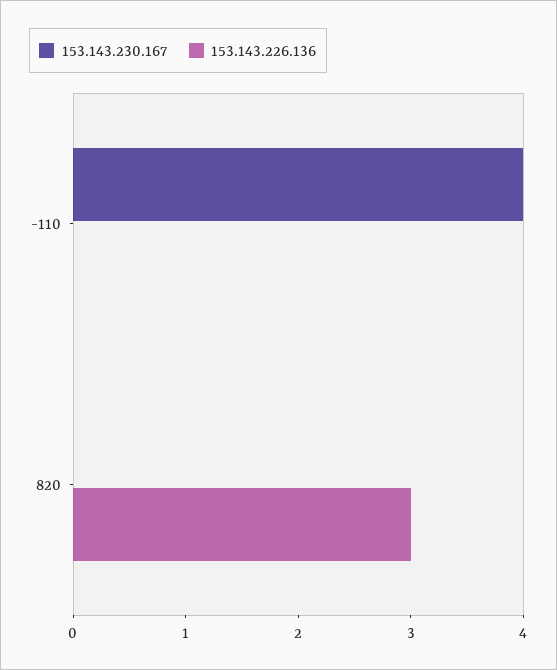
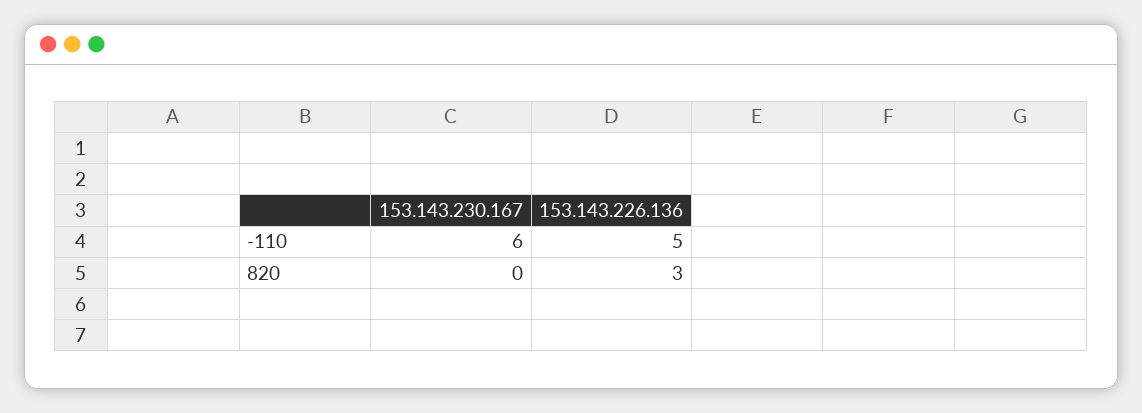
  {
    "153.143.230.167": {
-     "-110": 4,
+     "-110": 6,
      "820": 0
    },
    "153.143.226.136": {
-     "-110": 0,
+     "-110": 5,
      "820": 3
    }
  }

